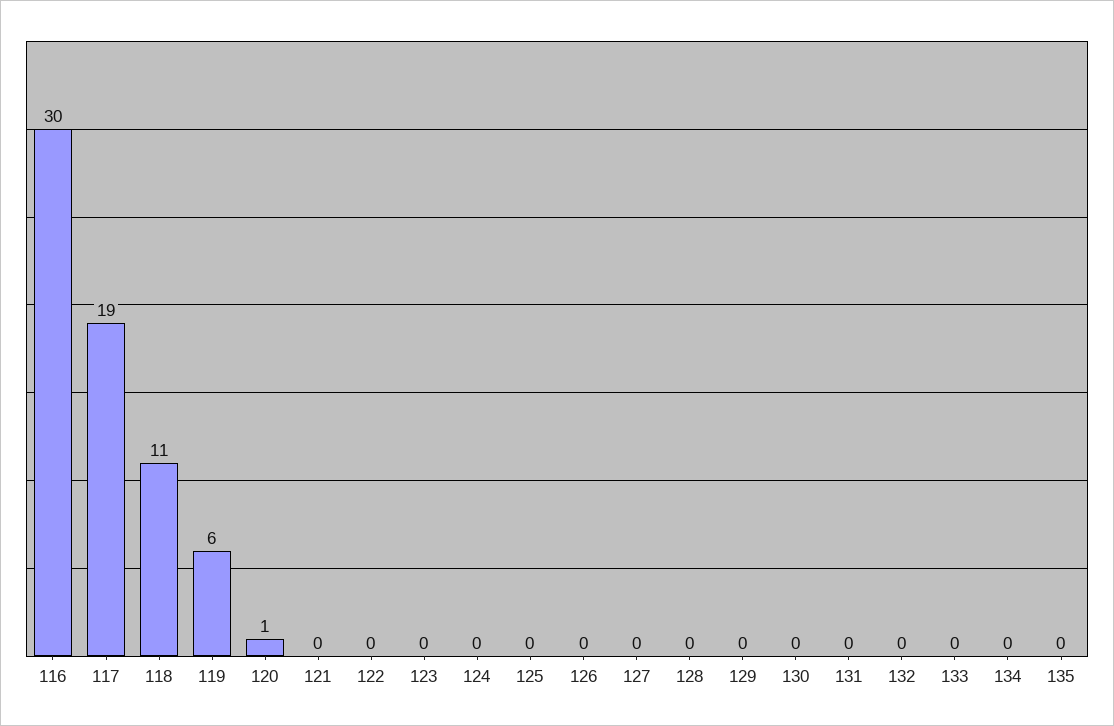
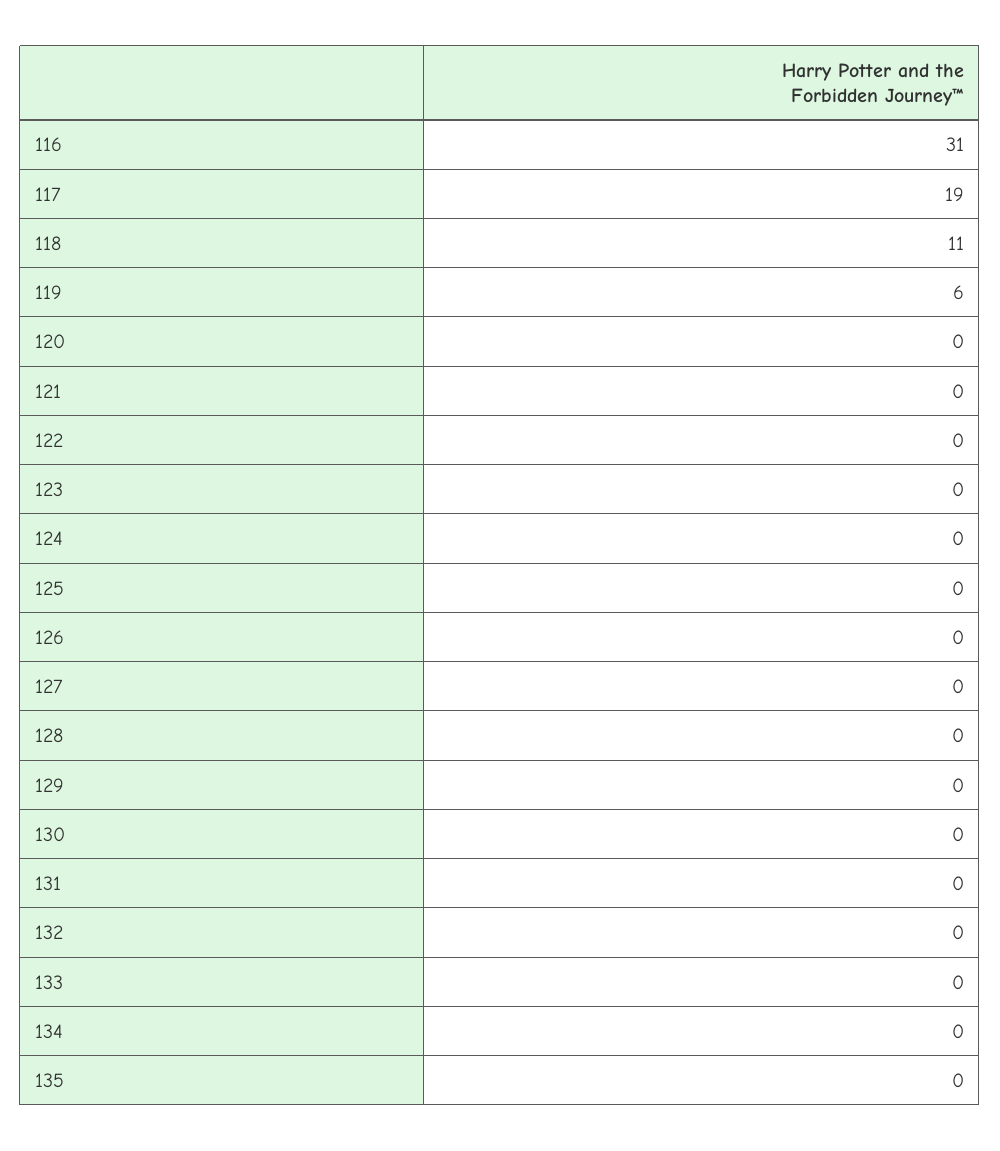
  {
-   "116": 30,
+   "116": 31,
    "117": 19,
    "118": 11,
    "119": 6,
-   "120": 1,
+   "120": 0,
    "121": 0,
    "122": 0,
    "123": 0,
    "124": 0,
    "125": 0,
    "126": 0,
    "127": 0,
    "128": 0,
    "129": 0,
    "130": 0,
    "131": 0,
    "132": 0,
    "133": 0,
    "134": 0,
    "135": 0
  }

